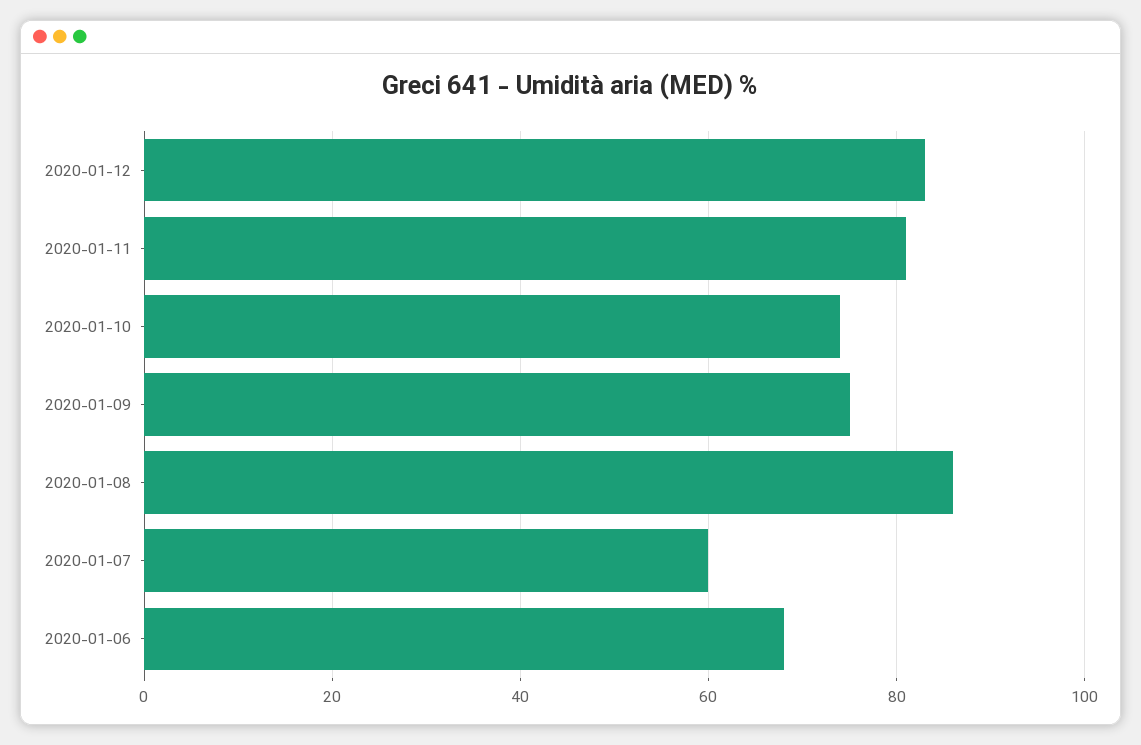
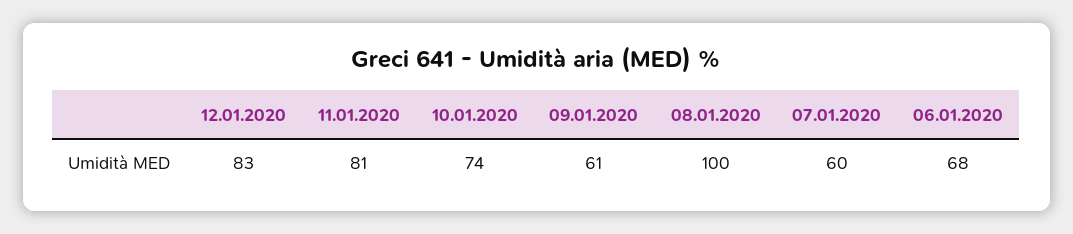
  {
    "2020-01-12": 83,
    "2020-01-11": 81,
    "2020-01-10": 74,
-   "2020-01-09": 75,
+   "2020-01-09": 61,
-   "2020-01-08": 85,
+   "2020-01-08": 100,
    "2020-01-07": 60,
    "2020-01-06": 68
  }

